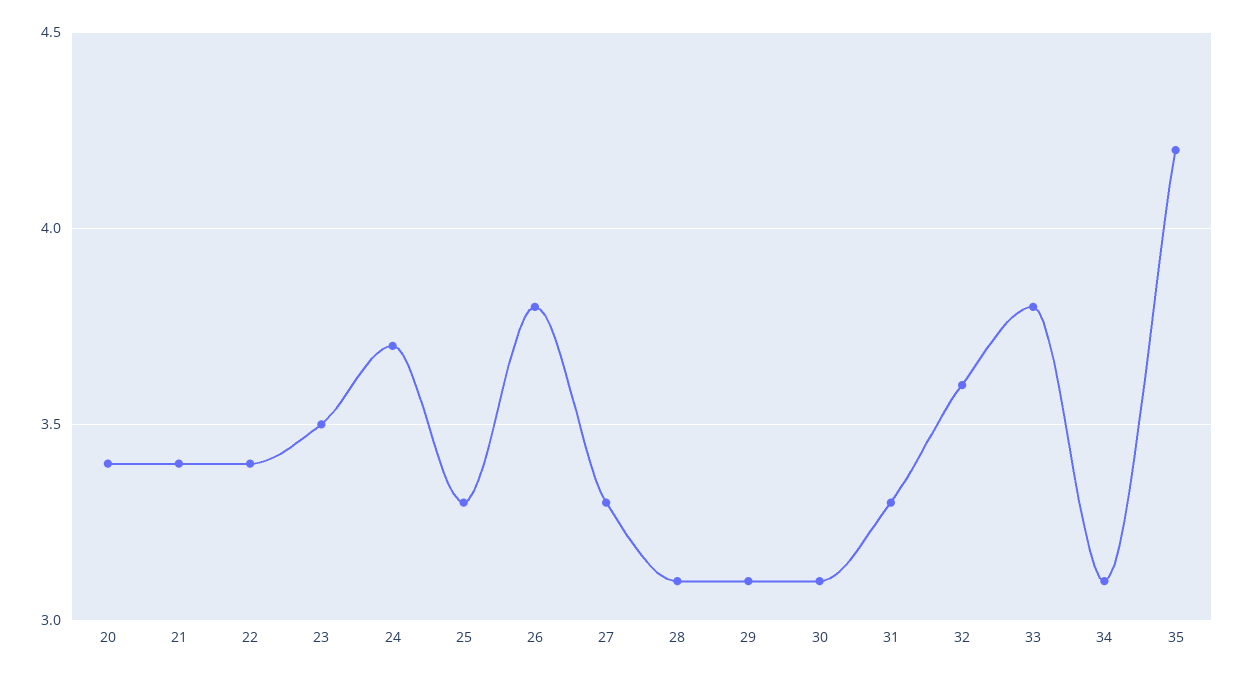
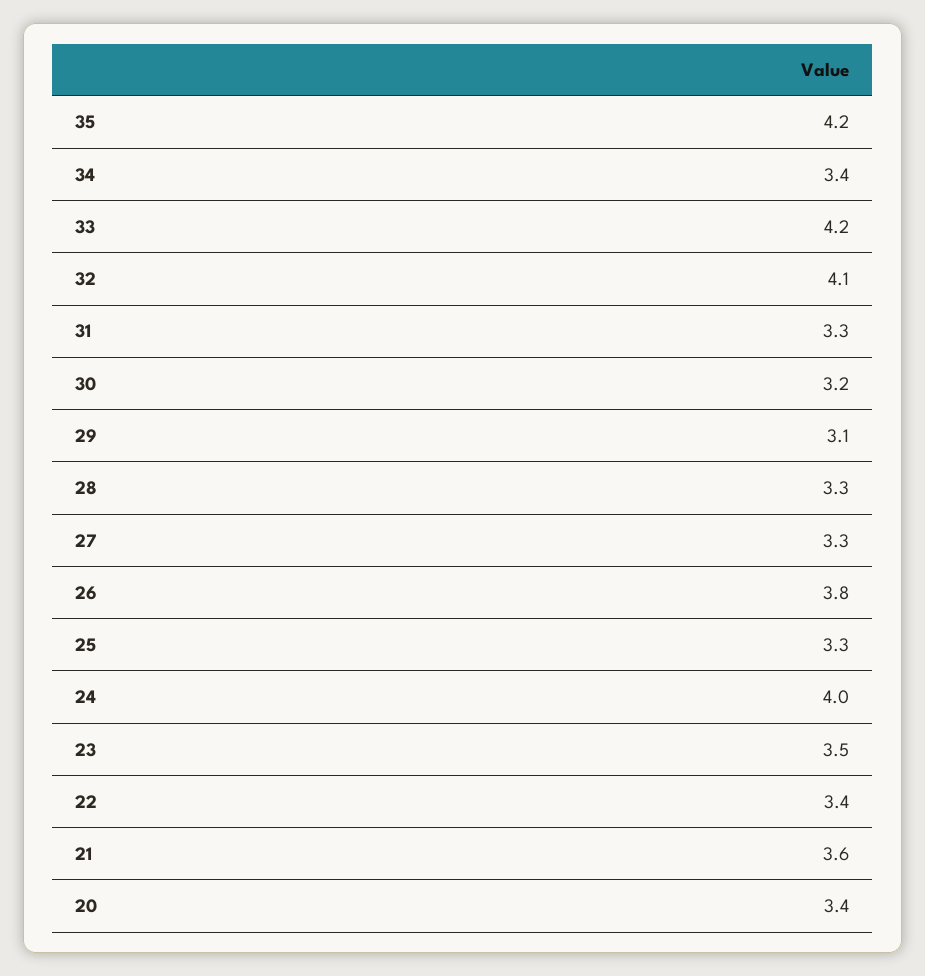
  {
    "20": 3.4,
-   "21": 3.4,
+   "21": 3.6,
    "22": 3.4,
    "23": 3.5,
-   "24": 3.7,
+   "24": 4,
    "25": 3.3,
    "26": 3.8,
    "27": 3.3,
-   "28": 3.1,
+   "28": 3.3,
    "29": 3.1,
-   "30": 3.1,
+   "30": 3.2,
    "31": 3.3,
-   "32": 3.6,
+   "32": 4.1,
-   "33": 3.8,
+   "33": 4.2,
-   "34": 3.1,
+   "34": 3.4,
    "35": 4.2
  }

